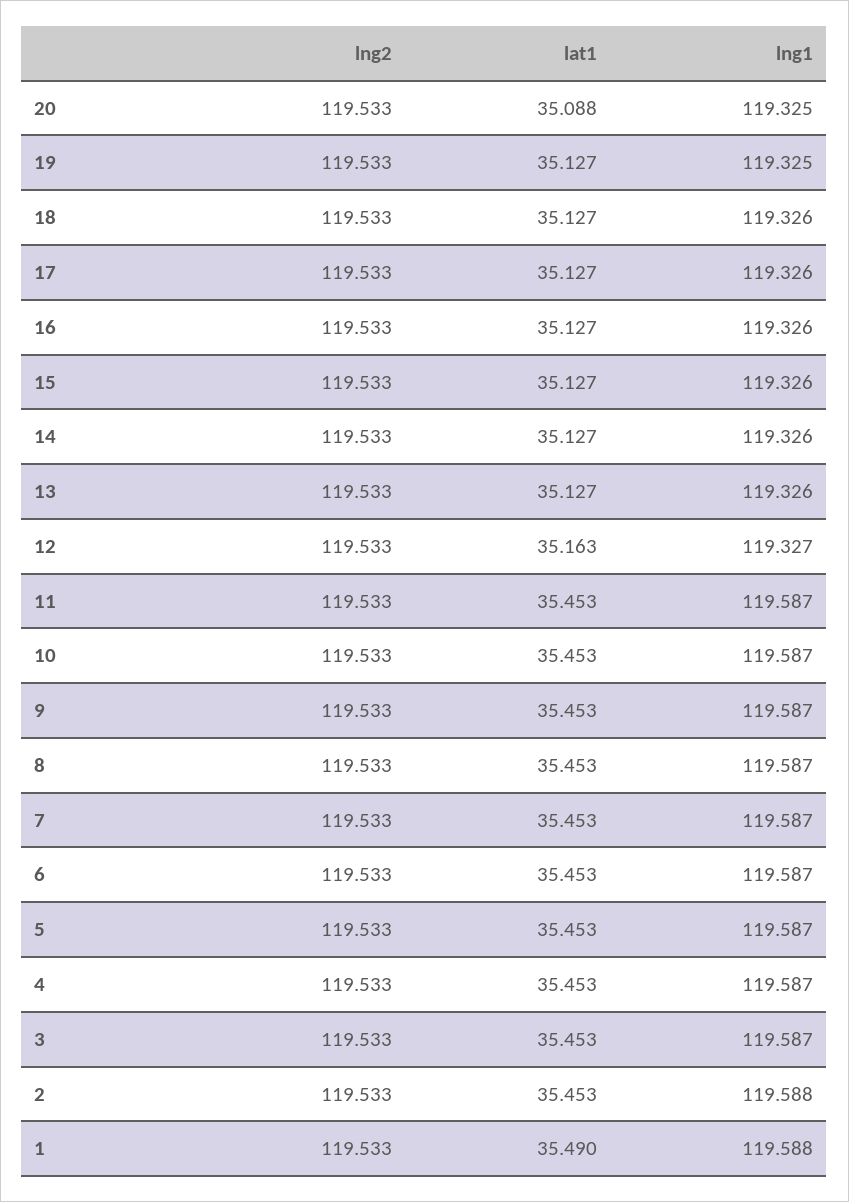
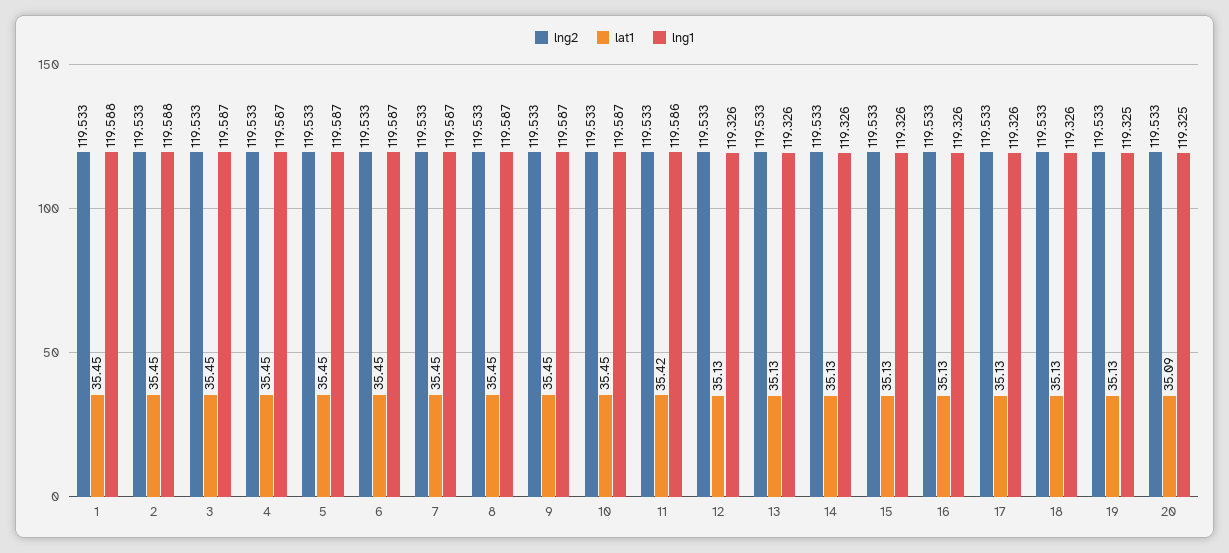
  {
    "lng2": {
      "20": 119.533,
      "19": 119.533,
      "18": 119.533,
      "17": 119.533,
      "16": 119.533,
      "15": 119.533,
      "14": 119.533,
      "13": 119.533,
      "12": 119.533,
      "11": 119.533,
      "10": 119.533,
      "9": 119.533,
      "8": 119.533,
      "7": 119.533,
      "6": 119.533,
      "5": 119.533,
      "4": 119.533,
      "3": 119.533,
      "2": 119.533,
      "1": 119.533
    },
    "lat1": {
      "20": 35.088,
      "19": 35.127,
      "18": 35.127,
      "17": 35.127,
      "16": 35.127,
      "15": 35.127,
      "14": 35.127,
      "13": 35.127,
-     "12": 35.163,
+     "12": 35.13,
-     "11": 35.453,
+     "11": 35.42,
      "10": 35.453,
      "9": 35.453,
      "8": 35.453,
      "7": 35.453,
      "6": 35.453,
      "5": 35.453,
      "4": 35.453,
      "3": 35.453,
      "2": 35.453,
-     "1": 35.49
+     "1": 35.45
    },
    "lng1": {
      "20": 119.325,
      "19": 119.325,
      "18": 119.326,
      "17": 119.326,
      "16": 119.326,
      "15": 119.326,
      "14": 119.326,
      "13": 119.326,
-     "12": 119.327,
+     "12": 119.326,
-     "11": 119.587,
+     "11": 119.586,
      "10": 119.587,
      "9": 119.587,
      "8": 119.587,
      "7": 119.587,
      "6": 119.587,
      "5": 119.587,
      "4": 119.587,
      "3": 119.587,
      "2": 119.588,
      "1": 119.588
    }
  }

